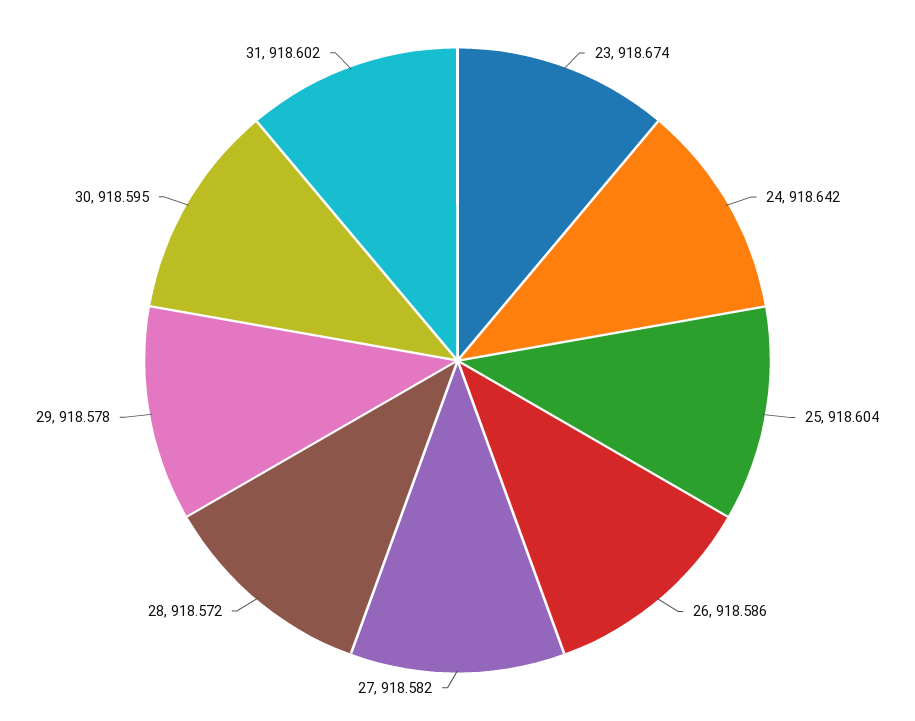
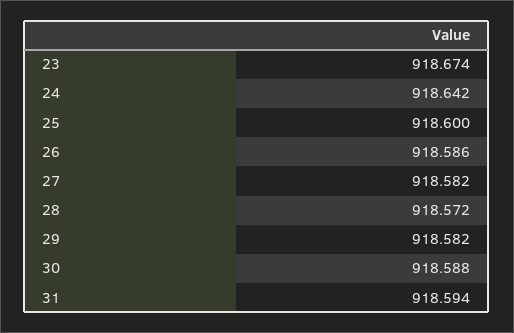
  {
    "23": 918.674,
    "24": 918.642,
-   "25": 918.604,
+   "25": 918.6,
    "26": 918.586,
    "27": 918.582,
    "28": 918.572,
-   "29": 918.578,
+   "29": 918.582,
-   "30": 918.595,
+   "30": 918.588,
-   "31": 918.602
+   "31": 918.594
  }

